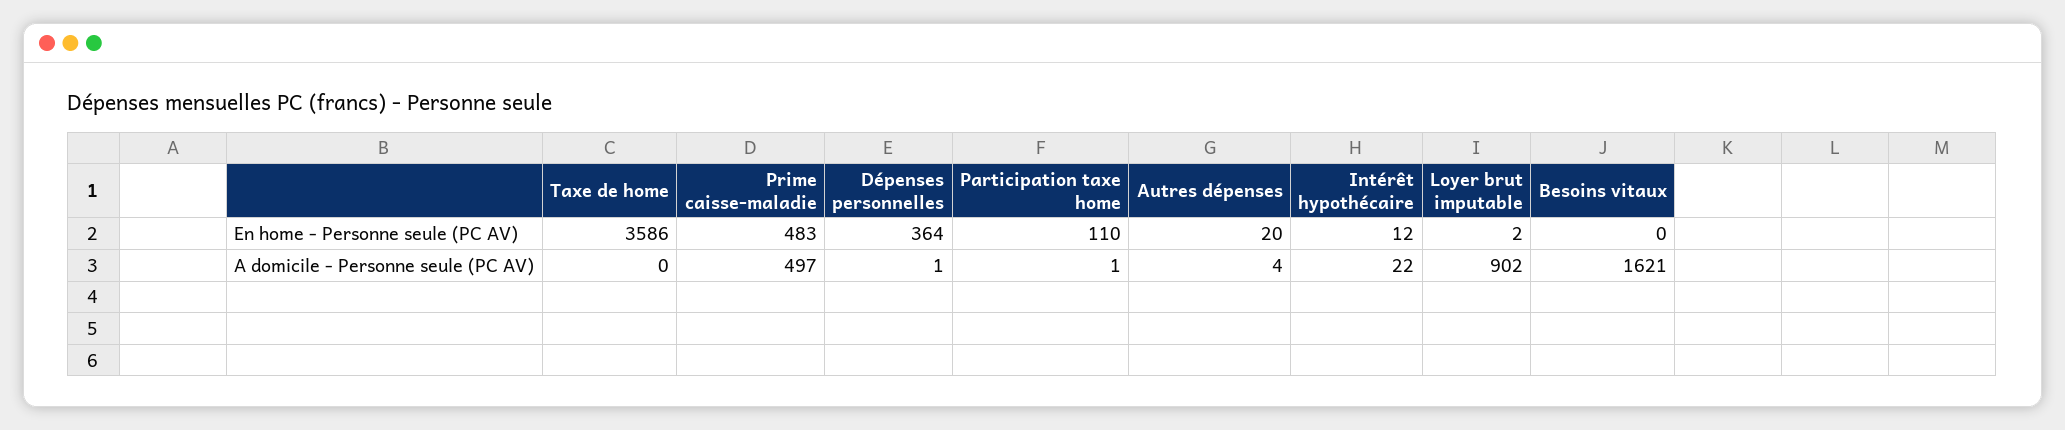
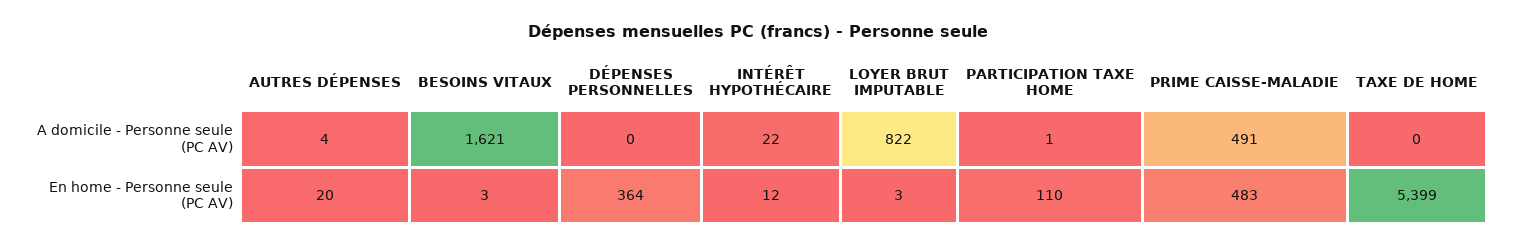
  {
    "Taxe de home": {
-     "En home - Personne seule (PC AV)": 3586,
+     "En home - Personne seule (PC AV)": 5399,
      "A domicile - Personne seule (PC AV)": 0
    },
    "Prime caisse-maladie": {
      "En home - Personne seule (PC AV)": 483,
-     "A domicile - Personne seule (PC AV)": 497
+     "A domicile - Personne seule (PC AV)": 491
    },
    "Dépenses personnelles": {
      "En home - Personne seule (PC AV)": 364,
-     "A domicile - Personne seule (PC AV)": 1
+     "A domicile - Personne seule (PC AV)": 0
    },
    "Participation taxe home": {
      "En home - Personne seule (PC AV)": 110,
      "A domicile - Personne seule (PC AV)": 1
    },
    "Autres dépenses": {
      "En home - Personne seule (PC AV)": 20,
      "A domicile - Personne seule (PC AV)": 4
    },
    "Intérêt hypothécaire": {
      "En home - Personne seule (PC AV)": 12,
      "A domicile - Personne seule (PC AV)": 22
    },
    "Loyer brut imputable": {
-     "En home - Personne seule (PC AV)": 2,
+     "En home - Personne seule (PC AV)": 3,
-     "A domicile - Personne seule (PC AV)": 902
+     "A domicile - Personne seule (PC AV)": 822
    },
    "Besoins vitaux": {
-     "En home - Personne seule (PC AV)": 0,
+     "En home - Personne seule (PC AV)": 3,
      "A domicile - Personne seule (PC AV)": 1621
    }
  }

